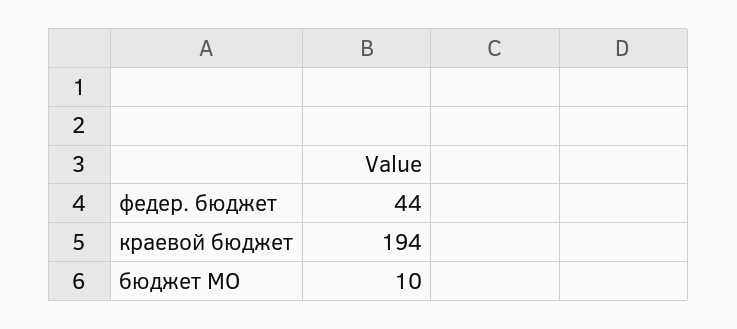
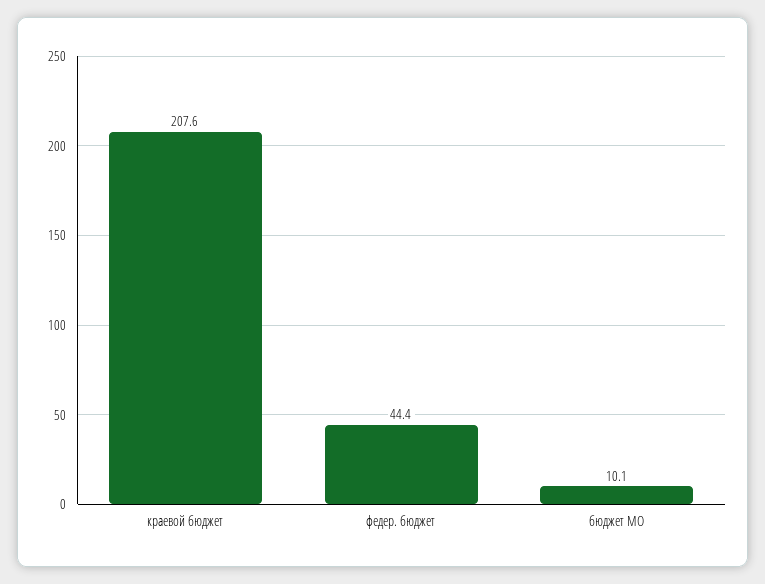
  {
    "федер. бюджет": 44.4,
-   "краевой бюджет": 194,
+   "краевой бюджет": 207.6,
    "бюджет МО": 10.1
  }

